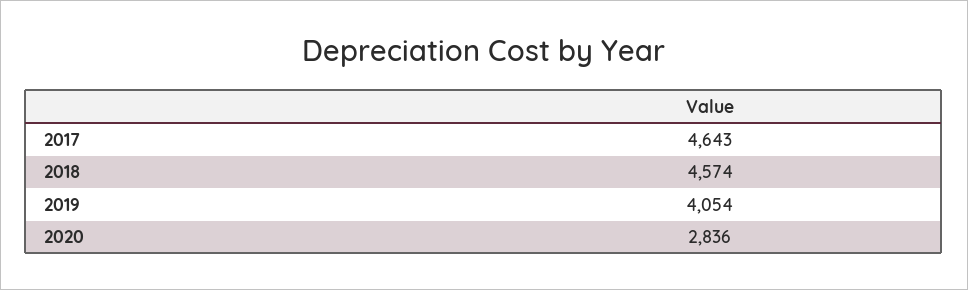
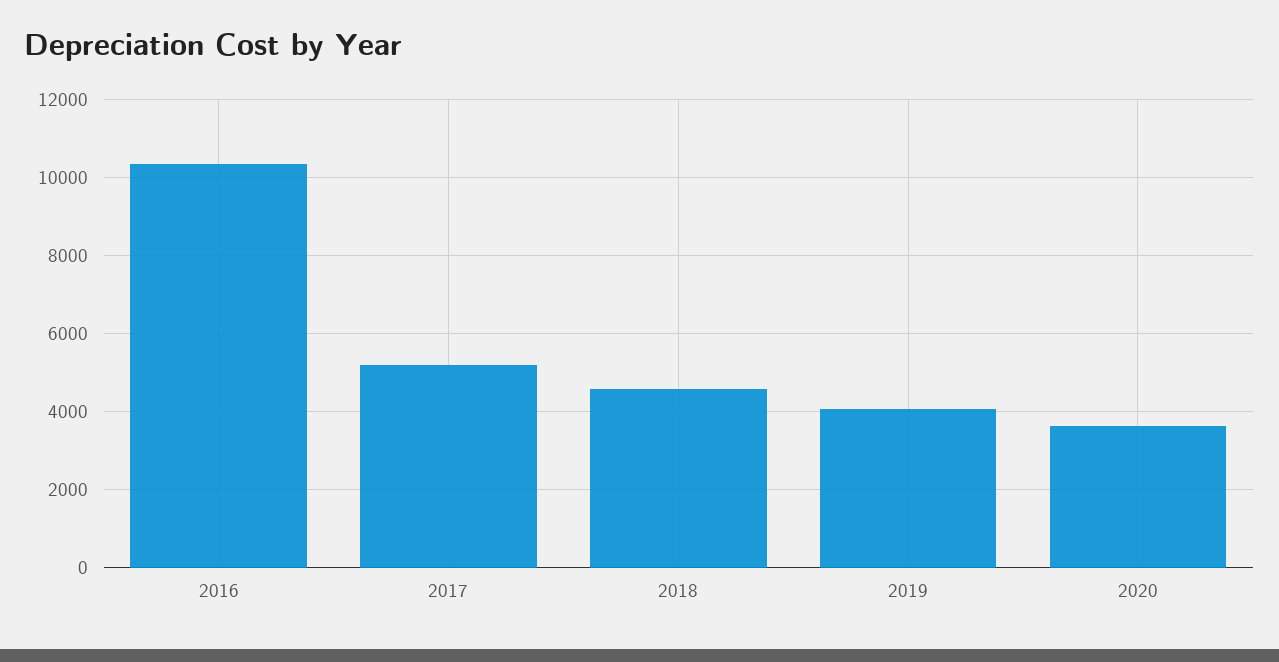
  {
-   "2017": 4643,
+   "2017": 5200,
    "2018": 4574,
    "2019": 4054,
-   "2020": 2836
+   "2020": 3600,
+   "2016": 10400
  }

